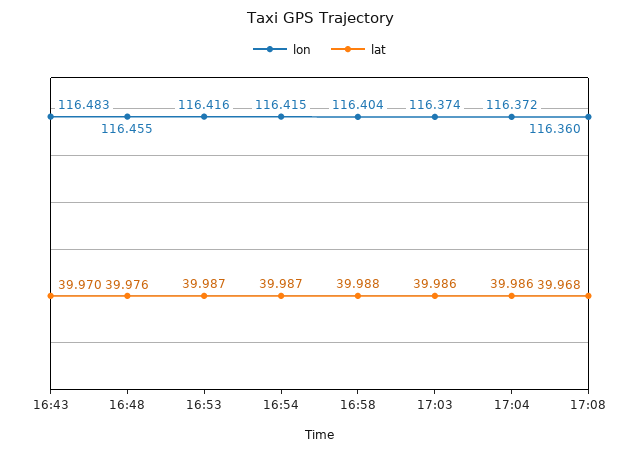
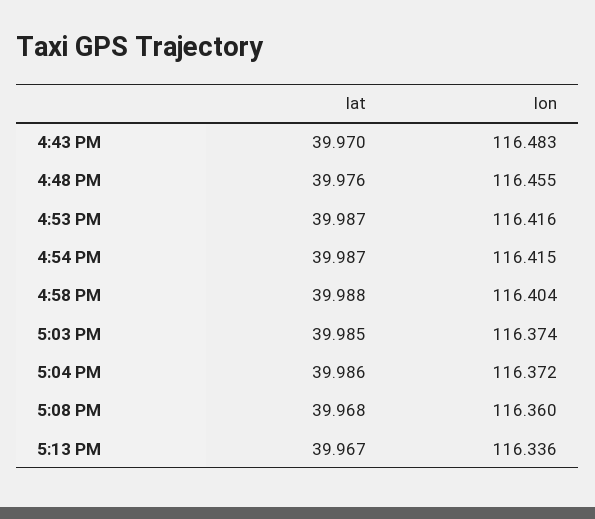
  {
    "lon": {
      "16:43": 116.483,
      "16:48": 116.455,
      "16:53": 116.416,
      "16:54": 116.415,
      "16:58": 116.404,
      "17:03": 116.374,
      "17:04": 116.372,
-     "17:08": 116.36
+     "17:08": 116.36,
+     "5:13 PM": 116.336
    },
    "lat": {
      "16:43": 39.97,
      "16:48": 39.976,
      "16:53": 39.987,
      "16:54": 39.987,
      "16:58": 39.988,
-     "17:03": 39.986,
+     "17:03": 39.985,
      "17:04": 39.986,
-     "17:08": 39.968
+     "17:08": 39.968,
+     "5:13 PM": 39.967
    }
  }

